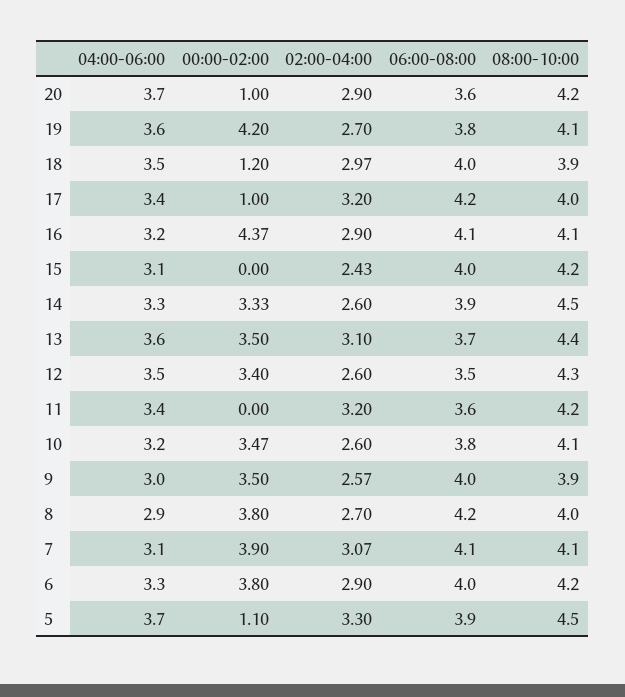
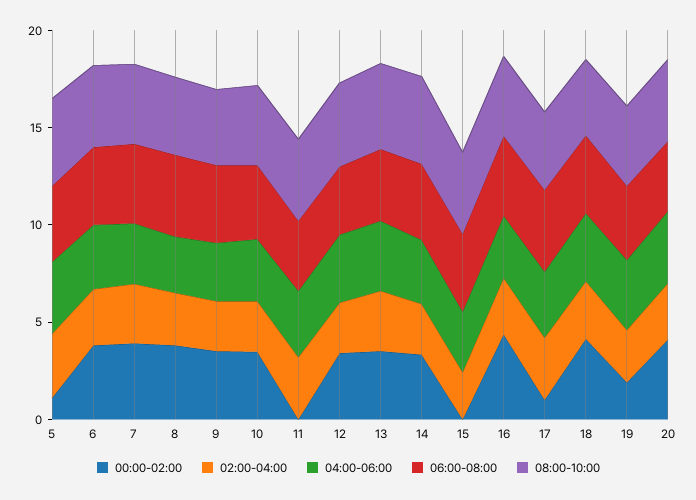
  {
    "04:00-06:00": {
      "20": 3.7,
      "19": 3.6,
      "18": 3.5,
      "17": 3.4,
      "16": 3.2,
      "15": 3.1,
      "14": 3.3,
      "13": 3.6,
      "12": 3.5,
      "11": 3.4,
      "10": 3.2,
      "9": 3,
      "8": 2.9,
      "7": 3.1,
      "6": 3.3,
      "5": 3.7
    },
    "00:00-02:00": {
-     "20": 1,
+     "20": 4,
-     "19": 4.2,
+     "19": 2,
-     "18": 1.2,
+     "18": 4,
      "17": 1,
      "16": 4.37,
      "15": 0,
      "14": 3.33,
      "13": 3.5,
      "12": 3.4,
      "11": 0,
      "10": 3.47,
      "9": 3.5,
      "8": 3.8,
      "7": 3.9,
      "6": 3.8,
      "5": 1.1
    },
    "02:00-04:00": {
      "20": 2.9,
      "19": 2.7,
      "18": 2.97,
      "17": 3.2,
      "16": 2.9,
      "15": 2.43,
      "14": 2.6,
      "13": 3.1,
      "12": 2.6,
      "11": 3.2,
      "10": 2.6,
      "9": 2.57,
      "8": 2.7,
      "7": 3.07,
      "6": 2.9,
      "5": 3.3
    },
    "06:00-08:00": {
      "20": 3.6,
      "19": 3.8,
      "18": 4,
      "17": 4.2,
      "16": 4.1,
      "15": 4,
      "14": 3.9,
      "13": 3.7,
      "12": 3.5,
      "11": 3.6,
      "10": 3.8,
      "9": 4,
      "8": 4.2,
      "7": 4.1,
      "6": 4,
      "5": 3.9
    },
    "08:00-10:00": {
      "20": 4.2,
      "19": 4.1,
      "18": 3.9,
      "17": 4,
      "16": 4.1,
      "15": 4.2,
      "14": 4.5,
      "13": 4.4,
      "12": 4.3,
      "11": 4.2,
      "10": 4.1,
      "9": 3.9,
      "8": 4,
      "7": 4.1,
      "6": 4.2,
      "5": 4.5
    }
  }

